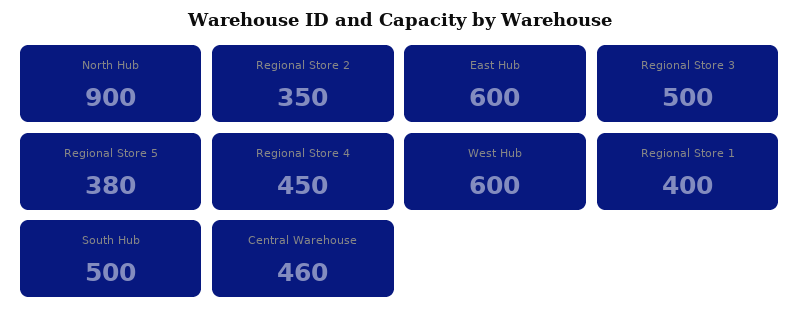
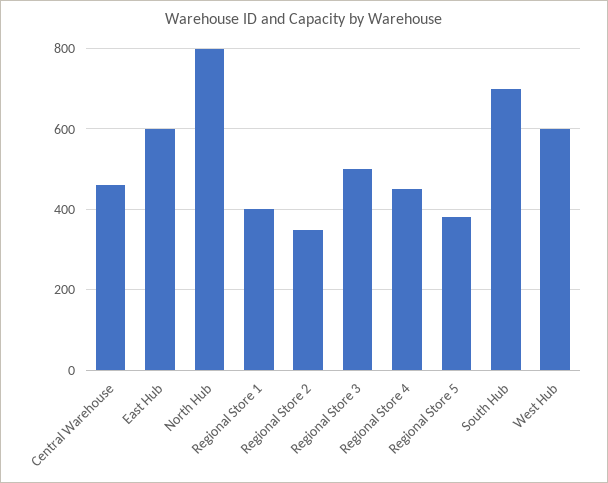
  {
-   "North Hub": 900,
+   "North Hub": 800,
    "Regional Store 2": 350,
    "East Hub": 600,
    "Regional Store 3": 500,
    "Regional Store 5": 380,
    "Regional Store 4": 450,
    "West Hub": 600,
    "Regional Store 1": 400,
-   "South Hub": 500,
+   "South Hub": 700,
    "Central Warehouse": 460
  }

